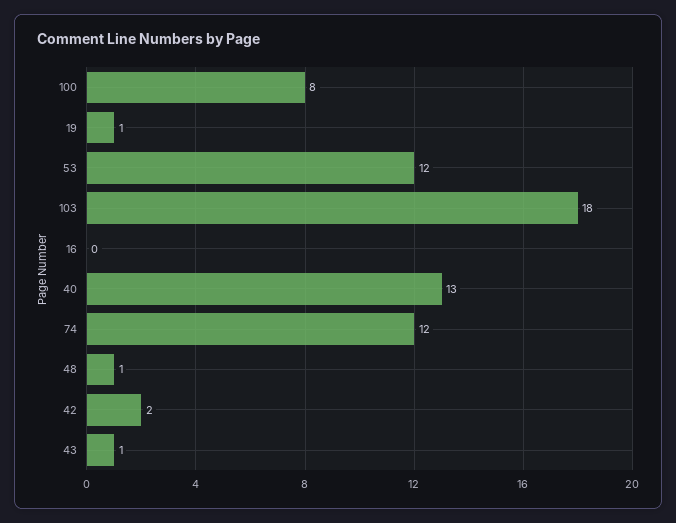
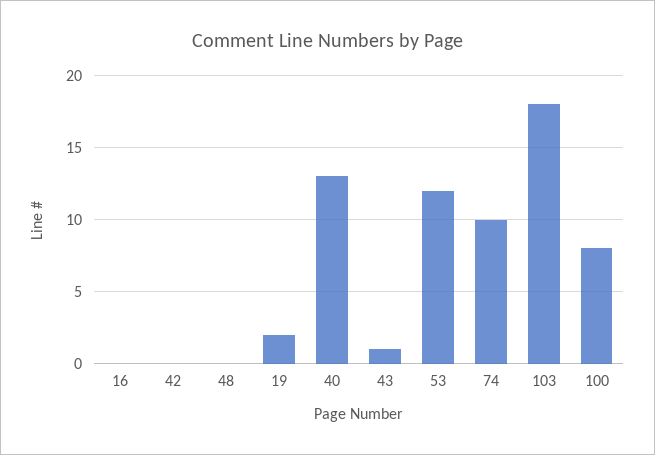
  {
    "100": 8,
-   "19": 1,
+   "19": 2,
    "53": 12,
    "103": 18,
    "16": 0,
    "40": 13,
-   "74": 12,
+   "74": 10,
-   "48": 1,
+   "48": 0,
-   "42": 2,
+   "42": 0,
    "43": 1
  }

